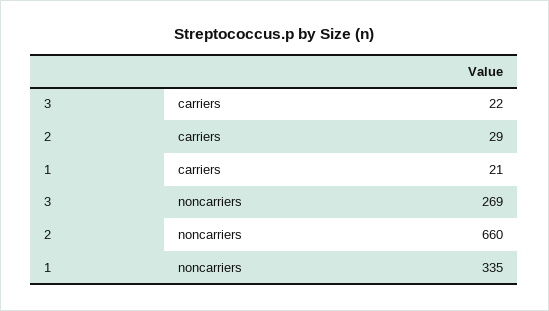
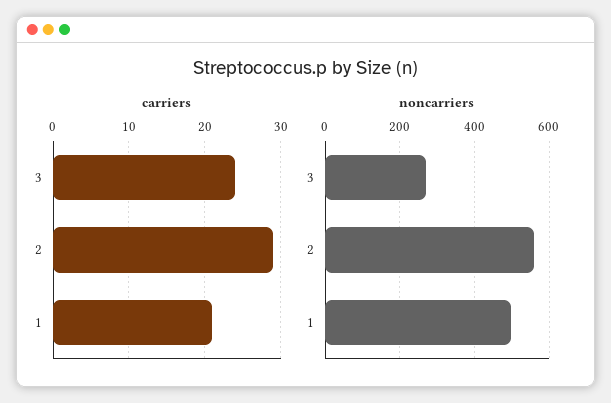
  {
    "carriers": {
-     "3": 22,
+     "3": 24,
      "2": 29,
      "1": 21
    },
    "noncarriers": {
      "3": 269,
-     "2": 660,
+     "2": 560,
-     "1": 335
+     "1": 500
    }
  }

